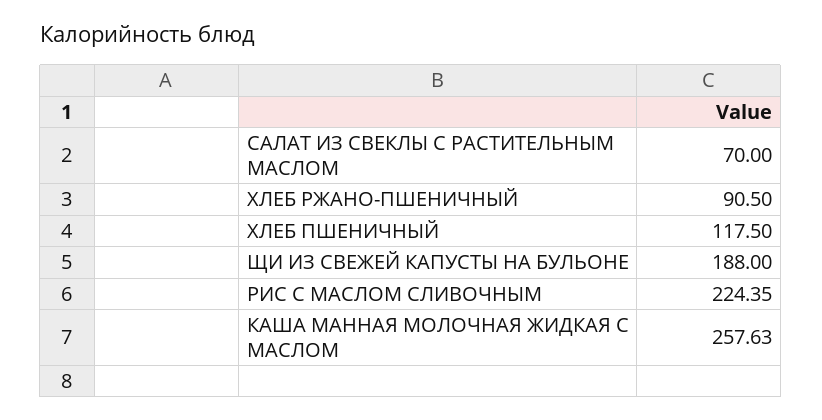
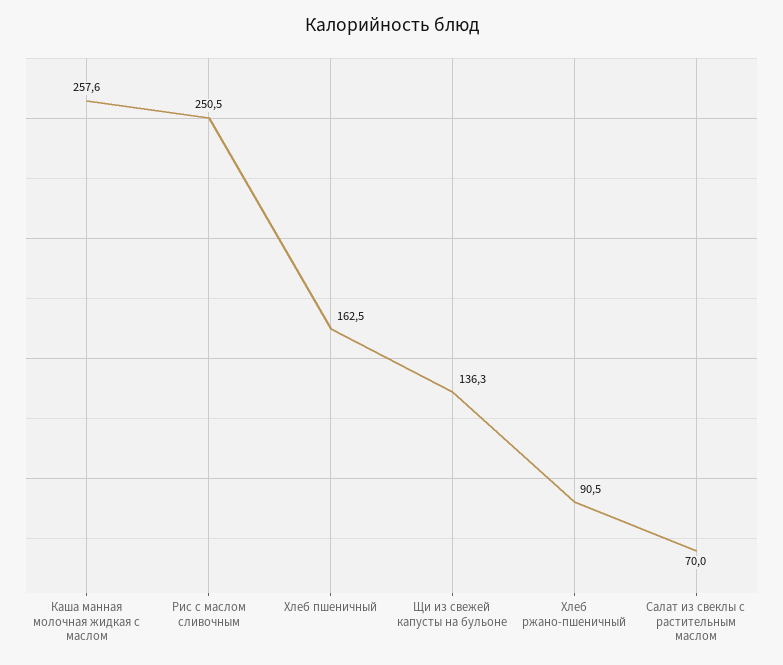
  {
    "САЛАТ ИЗ СВЕКЛЫ С РАСТИТЕЛЬНЫМ МАСЛОМ": 70,
    "ХЛЕБ РЖАНО-ПШЕНИЧНЫЙ": 90.5,
-   "ХЛЕБ ПШЕНИЧНЫЙ": 117.5,
+   "ХЛЕБ ПШЕНИЧНЫЙ": 162.5,
-   "ЩИ ИЗ СВЕЖЕЙ КАПУСТЫ НА БУЛЬОНЕ": 188,
+   "ЩИ ИЗ СВЕЖЕЙ КАПУСТЫ НА БУЛЬОНЕ": 136.3,
-   "РИС С МАСЛОМ СЛИВОЧНЫМ": 224.35,
+   "РИС С МАСЛОМ СЛИВОЧНЫМ": 250.5,
    "КАША МАННАЯ МОЛОЧНАЯ ЖИДКАЯ С МАСЛОМ": 257.63
  }

